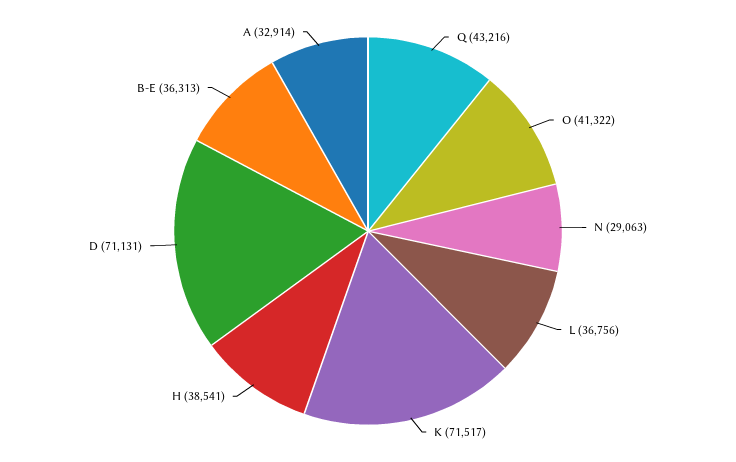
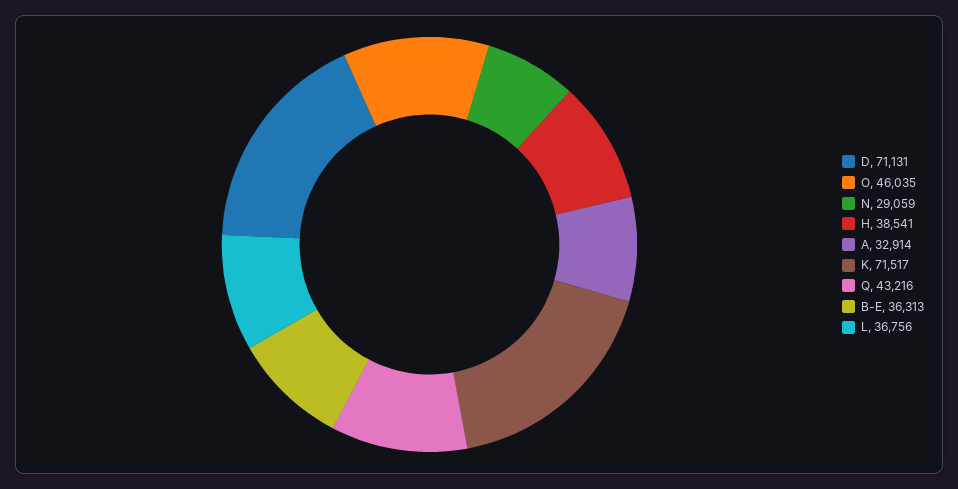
  {
    "Q": 43216,
-   "O": 41322,
+   "O": 46035,
-   "N": 29063,
+   "N": 29059,
    "L": 36756,
    "K": 71517,
    "H": 38541,
    "D": 71131,
    "B-E": 36313,
    "A": 32914
  }

